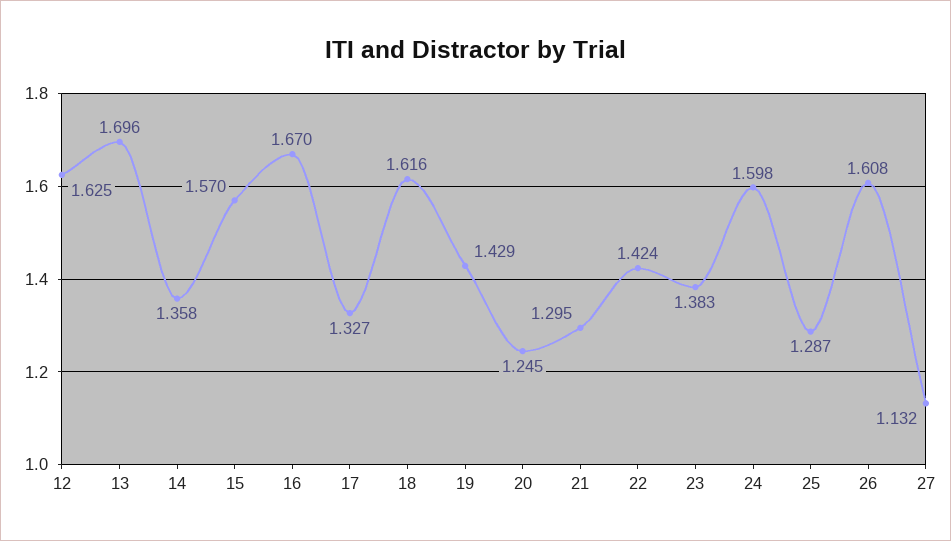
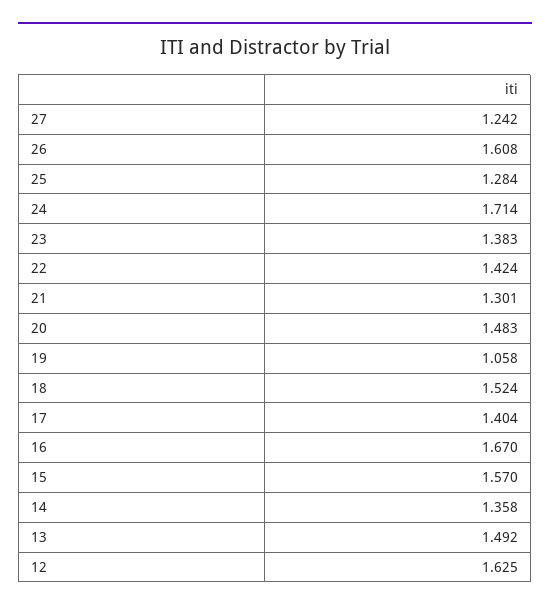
  {
    "12": 1.625,
-   "13": 1.696,
+   "13": 1.492,
    "14": 1.358,
    "15": 1.57,
    "16": 1.67,
-   "17": 1.327,
+   "17": 1.404,
-   "18": 1.616,
+   "18": 1.524,
-   "19": 1.429,
+   "19": 1.058,
-   "20": 1.245,
+   "20": 1.483,
-   "21": 1.295,
+   "21": 1.301,
    "22": 1.424,
    "23": 1.383,
-   "24": 1.598,
+   "24": 1.714,
-   "25": 1.287,
+   "25": 1.284,
    "26": 1.608,
-   "27": 1.132
+   "27": 1.242
  }

